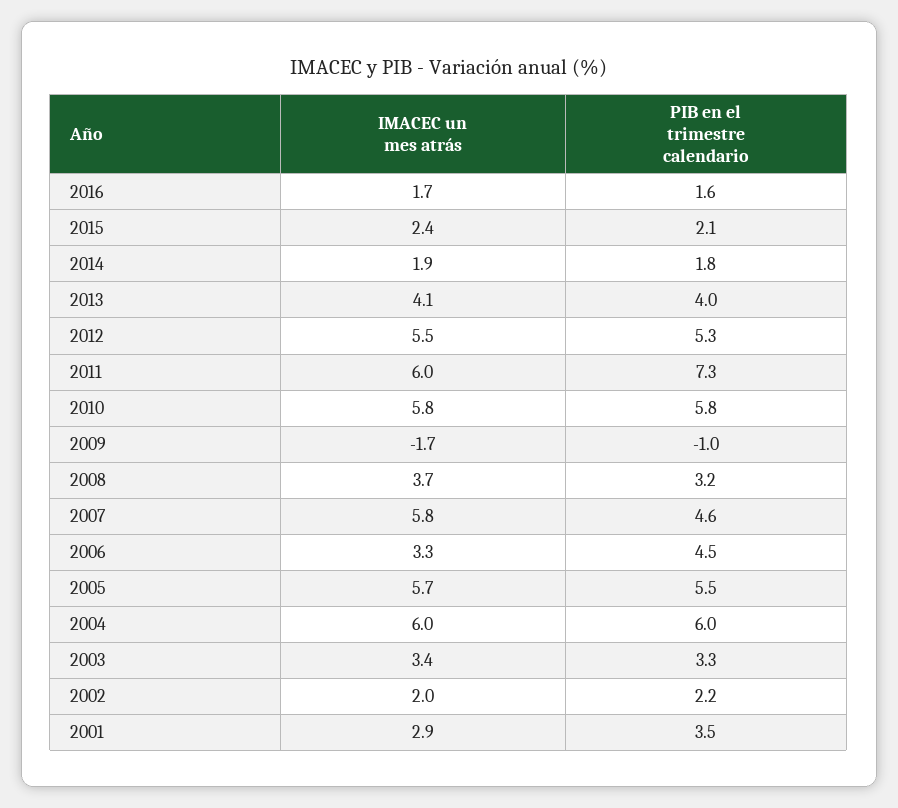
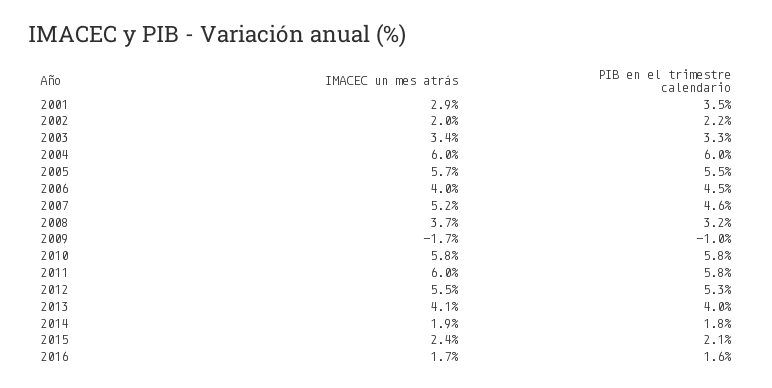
  {
    "IMACEC un mes atrás": {
      "2016": 1.7,
      "2015": 2.4,
      "2014": 1.9,
      "2013": 4.1,
      "2012": 5.5,
      "2011": 6,
      "2010": 5.8,
      "2009": -1.7,
      "2008": 3.7,
-     "2007": 5.8,
+     "2007": 5.2,
-     "2006": 3.3,
+     "2006": 4,
      "2005": 5.7,
      "2004": 6,
      "2003": 3.4,
      "2002": 2,
      "2001": 2.9
    },
    "PIB en el trimestre calendario": {
      "2016": 1.6,
      "2015": 2.1,
      "2014": 1.8,
      "2013": 4,
      "2012": 5.3,
-     "2011": 7.3,
+     "2011": 5.8,
      "2010": 5.8,
      "2009": -1,
      "2008": 3.2,
      "2007": 4.6,
      "2006": 4.5,
      "2005": 5.5,
      "2004": 6,
      "2003": 3.3,
      "2002": 2.2,
      "2001": 3.5
    }
  }

